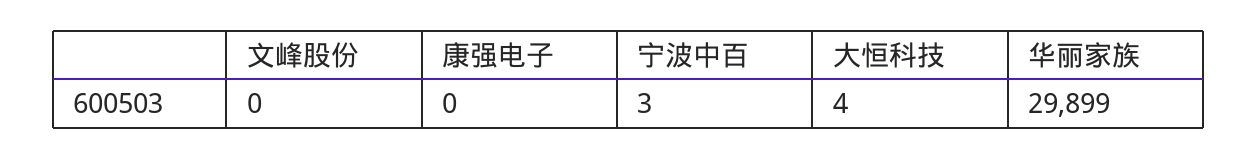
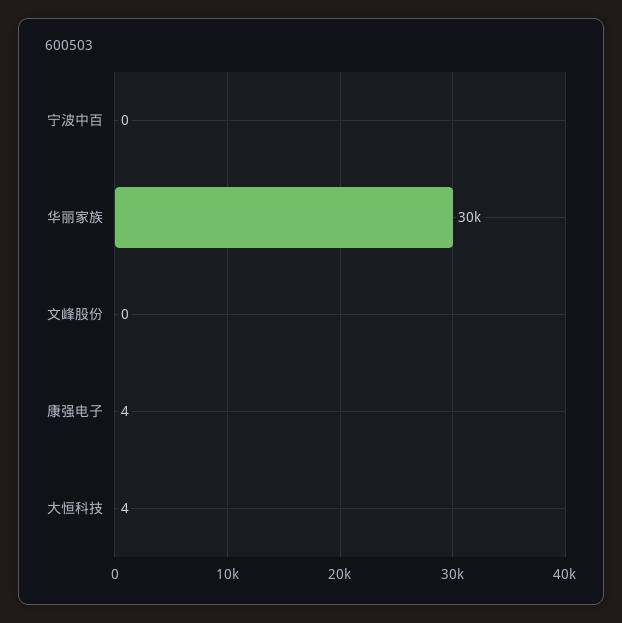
  {
    "文峰股份": 0,
-   "康强电子": 0,
+   "康强电子": 4,
-   "宁波中百": 3,
+   "宁波中百": 0,
    "大恒科技": 4,
    "华丽家族": 29899
  }

